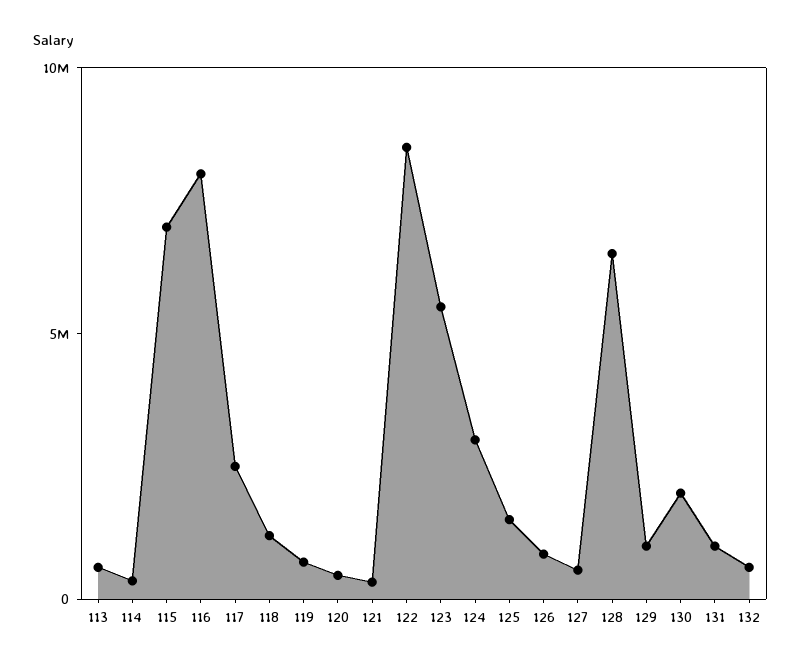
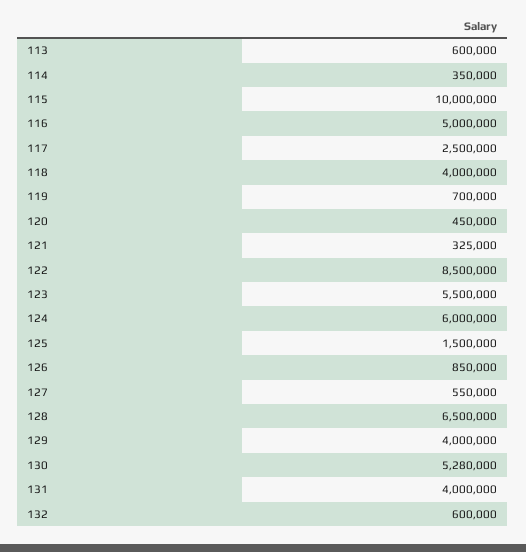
  {
    "113": 600000,
    "114": 350000,
-   "115": 7000000,
+   "115": 10000000,
-   "116": 8000000,
+   "116": 5000000,
    "117": 2500000,
-   "118": 1000000,
+   "118": 4000000,
    "119": 700000,
    "120": 450000,
    "121": 325000,
    "122": 8500000,
    "123": 5500000,
-   "124": 3000000,
+   "124": 6000000,
    "125": 1500000,
    "126": 850000,
    "127": 550000,
    "128": 6500000,
-   "129": 1000000,
+   "129": 4000000,
-   "130": 2000000,
+   "130": 5280000,
-   "131": 1000000,
+   "131": 4000000,
    "132": 600000
  }

